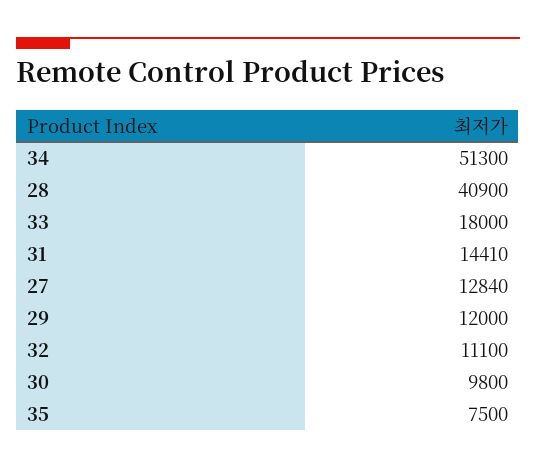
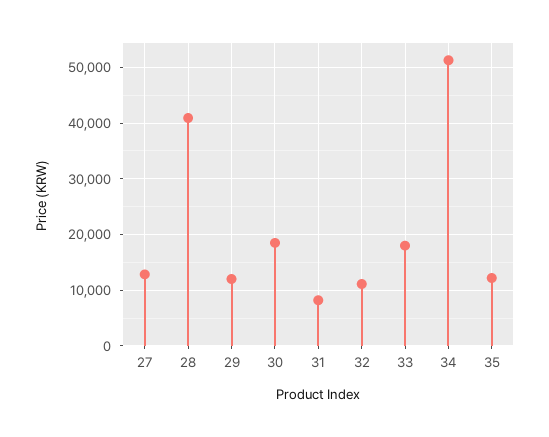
  {
    "34": 51300,
    "28": 40900,
    "33": 18000,
-   "31": 14410,
+   "31": 8000,
    "27": 12840,
    "29": 12000,
    "32": 11100,
-   "30": 9800,
+   "30": 18000,
-   "35": 7500
+   "35": 12000
  }

